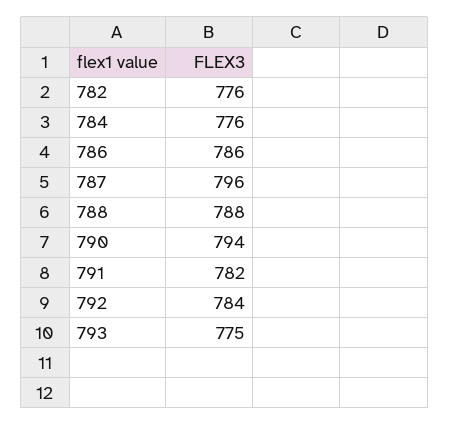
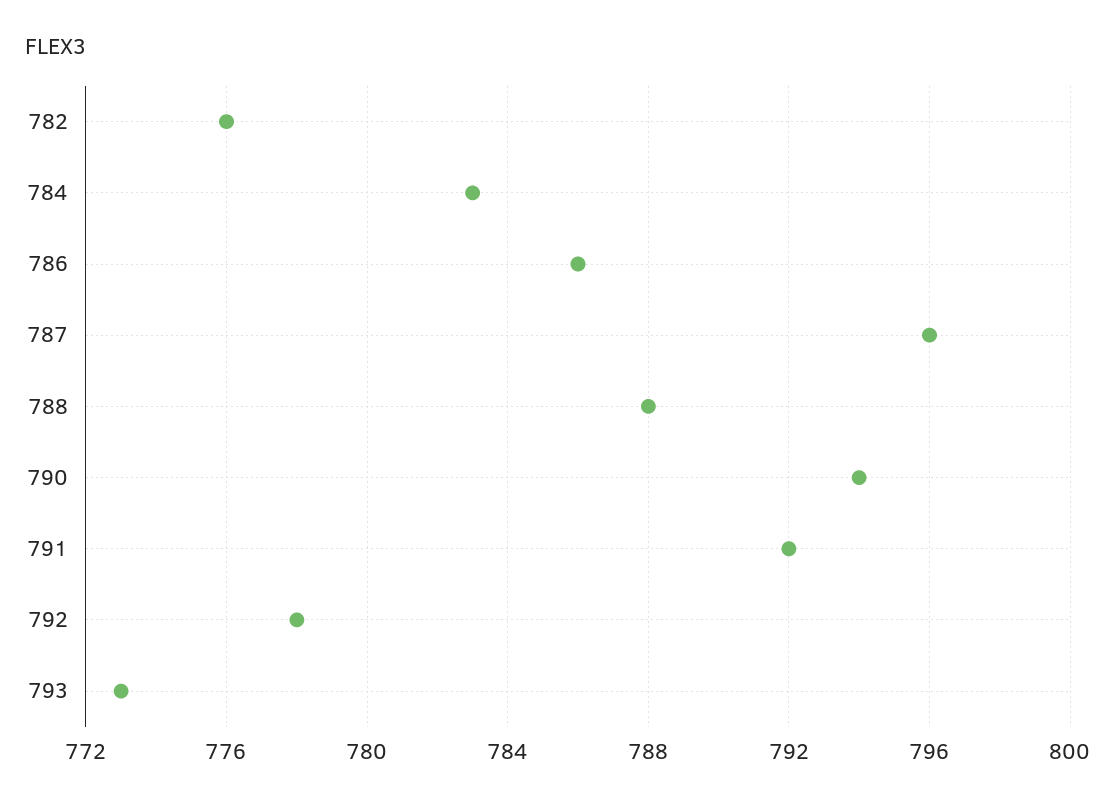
  {
    "782": 776,
-   "784": 776,
+   "784": 783,
    "786": 786,
    "787": 796,
    "788": 788,
    "790": 794,
-   "791": 782,
+   "791": 792,
-   "792": 784,
+   "792": 778,
-   "793": 775
+   "793": 773
  }

